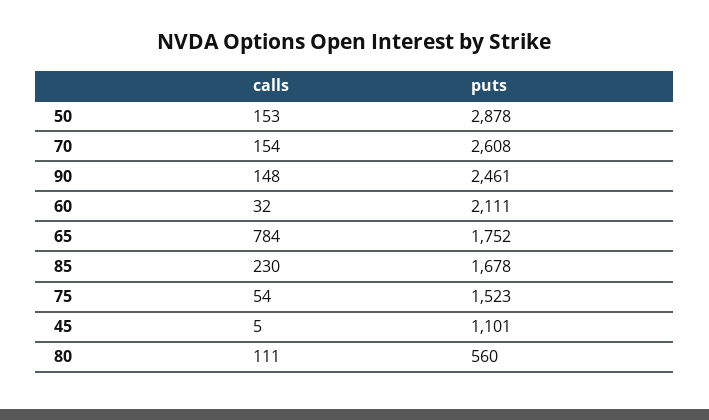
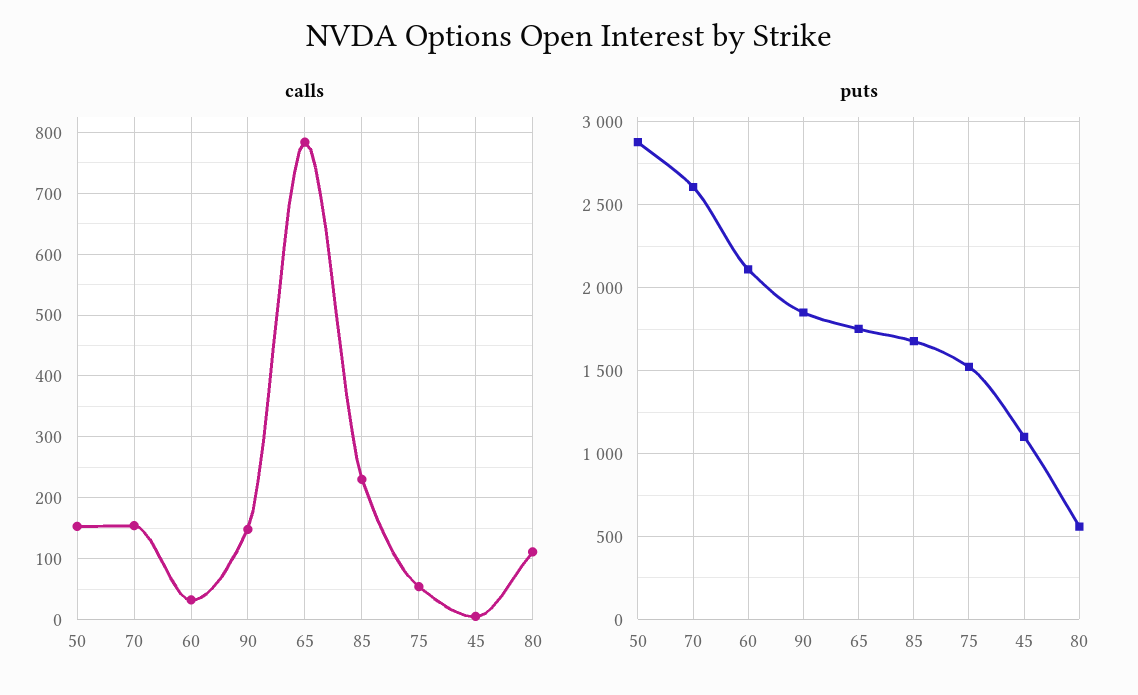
  {
    "calls": {
      "50": 153,
      "70": 154,
      "90": 148,
      "60": 32,
      "65": 784,
      "85": 230,
      "75": 54,
      "45": 5,
      "80": 111
    },
    "puts": {
      "50": 2878,
      "70": 2608,
-     "90": 2461,
+     "90": 1850,
      "60": 2111,
      "65": 1752,
      "85": 1678,
      "75": 1523,
      "45": 1101,
      "80": 560
    }
  }

